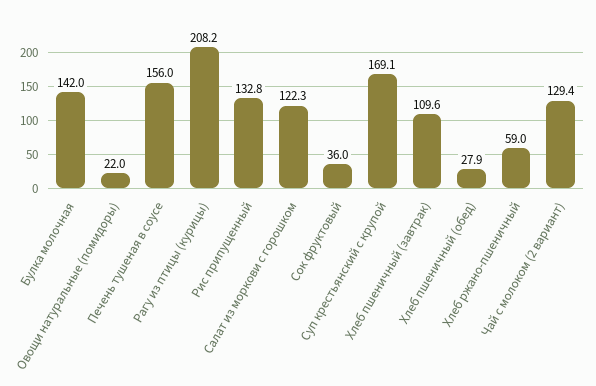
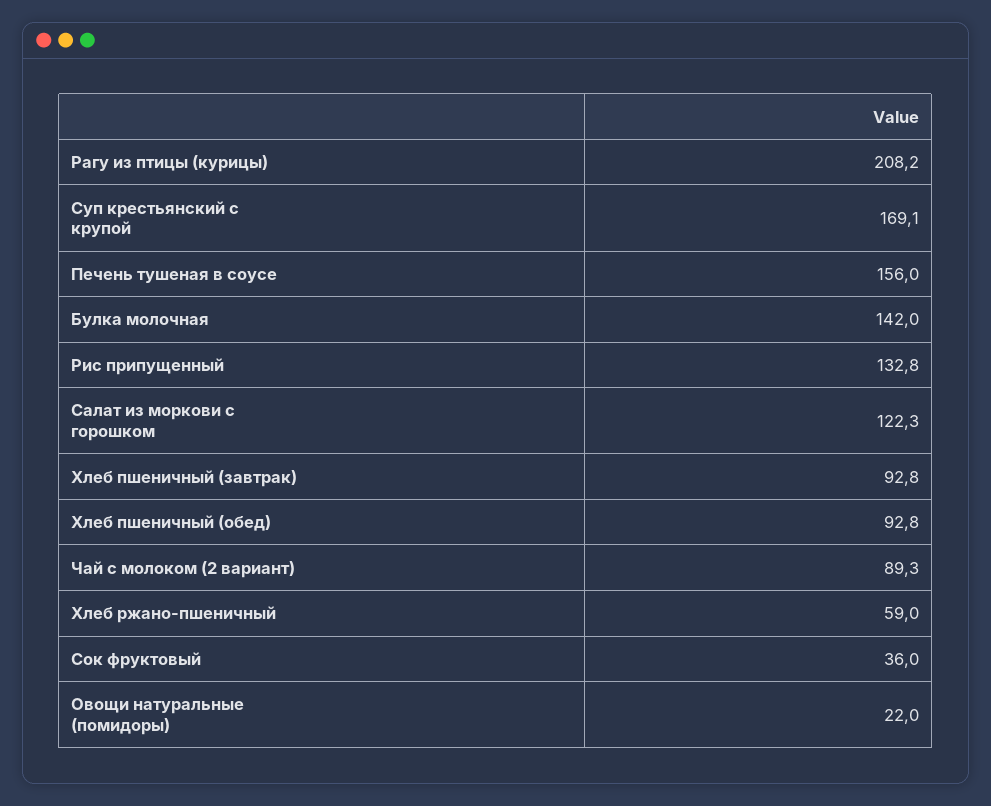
  {
    "Булка молочная": 142,
    "Овощи натуральные (помидоры)": 22,
    "Печень тушеная в соусе": 156,
    "Рагу из птицы (курицы)": 208.2,
    "Рис припущенный": 132.8,
    "Салат из моркови с горошком": 122.3,
    "Сок фруктовый": 36,
    "Суп крестьянский с крупой": 169.1,
-   "Хлеб пшеничный (завтрак)": 109.6,
+   "Хлеб пшеничный (завтрак)": 92.8,
-   "Хлеб пшеничный (обед)": 27.9,
+   "Хлеб пшеничный (обед)": 92.8,
    "Хлеб ржано-пшеничный": 59,
-   "Чай с молоком (2 вариант)": 129.4
+   "Чай с молоком (2 вариант)": 89.3
  }

